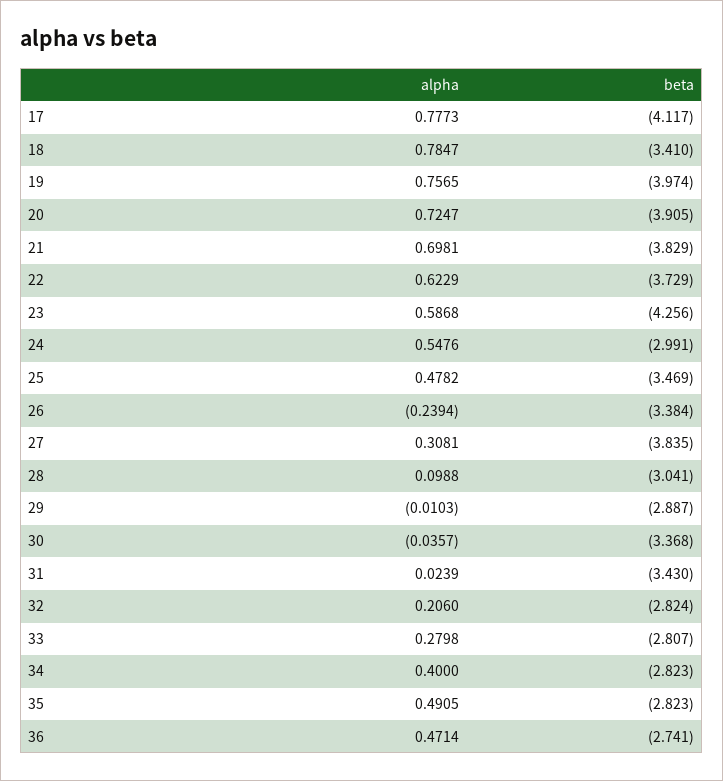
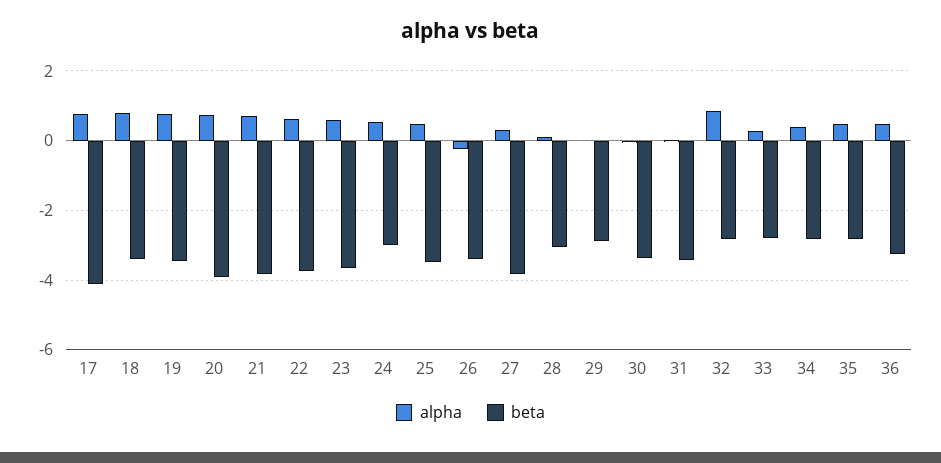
  {
    "alpha": {
      "17": 0.7773,
      "18": 0.7847,
      "19": 0.7565,
      "20": 0.7247,
      "21": 0.6981,
      "22": 0.6229,
      "23": 0.5868,
      "24": 0.5476,
      "25": 0.4782,
      "26": -0.2394,
      "27": 0.3081,
      "28": 0.0988,
      "29": -0.0103,
      "30": -0.0357,
      "31": 0.0239,
-     "32": 0.206,
+     "32": 0.8,
      "33": 0.2798,
      "34": 0.4,
      "35": 0.4905,
      "36": 0.4714
    },
    "beta": {
      "17": -4.117,
      "18": -3.41,
-     "19": -3.974,
+     "19": -3.4,
      "20": -3.905,
      "21": -3.829,
      "22": -3.729,
-     "23": -4.256,
+     "23": -3.6,
      "24": -2.991,
      "25": -3.469,
      "26": -3.384,
      "27": -3.835,
      "28": -3.041,
      "29": -2.887,
      "30": -3.368,
      "31": -3.43,
      "32": -2.824,
      "33": -2.807,
      "34": -2.823,
      "35": -2.823,
-     "36": -2.741
+     "36": -3.2
    }
  }

